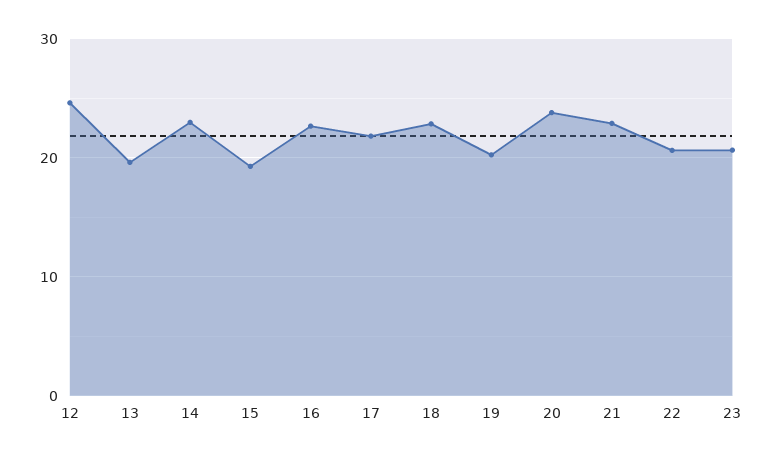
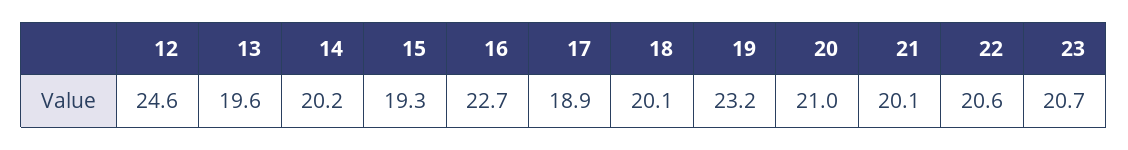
  {
    "12": 24.6,
    "13": 19.6,
-   "14": 23,
+   "14": 20.2,
    "15": 19.3,
    "16": 22.7,
-   "17": 22,
+   "17": 18.9,
-   "18": 23,
+   "18": 20.1,
-   "19": 20,
+   "19": 23.2,
-   "20": 24,
+   "20": 21,
-   "21": 23,
+   "21": 20.1,
    "22": 20.6,
    "23": 20.7
  }

